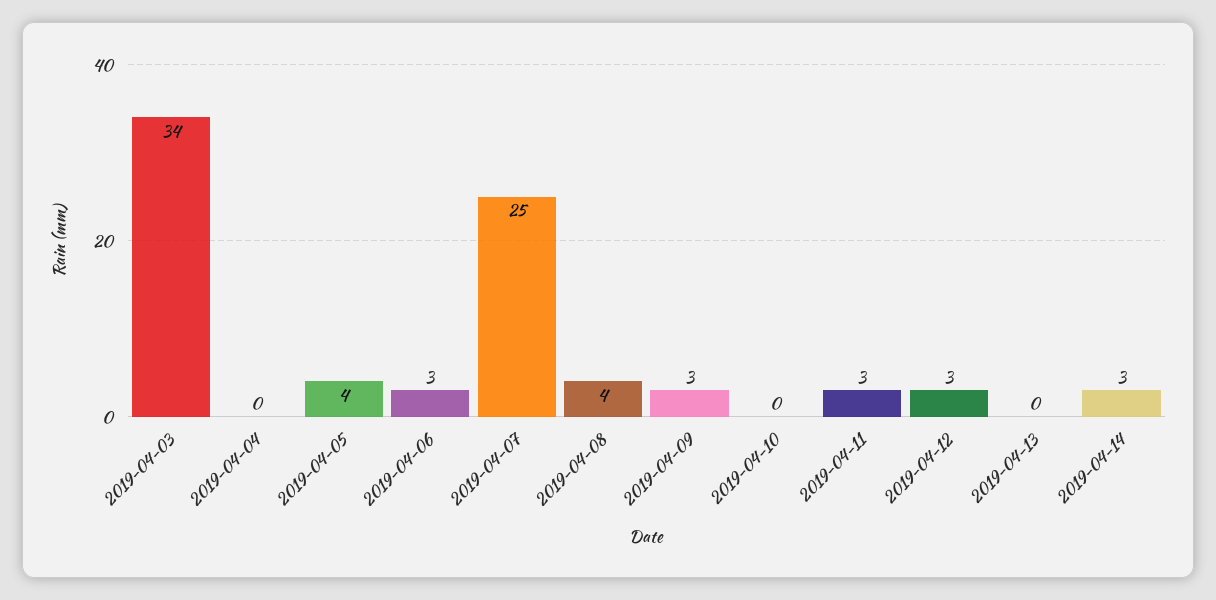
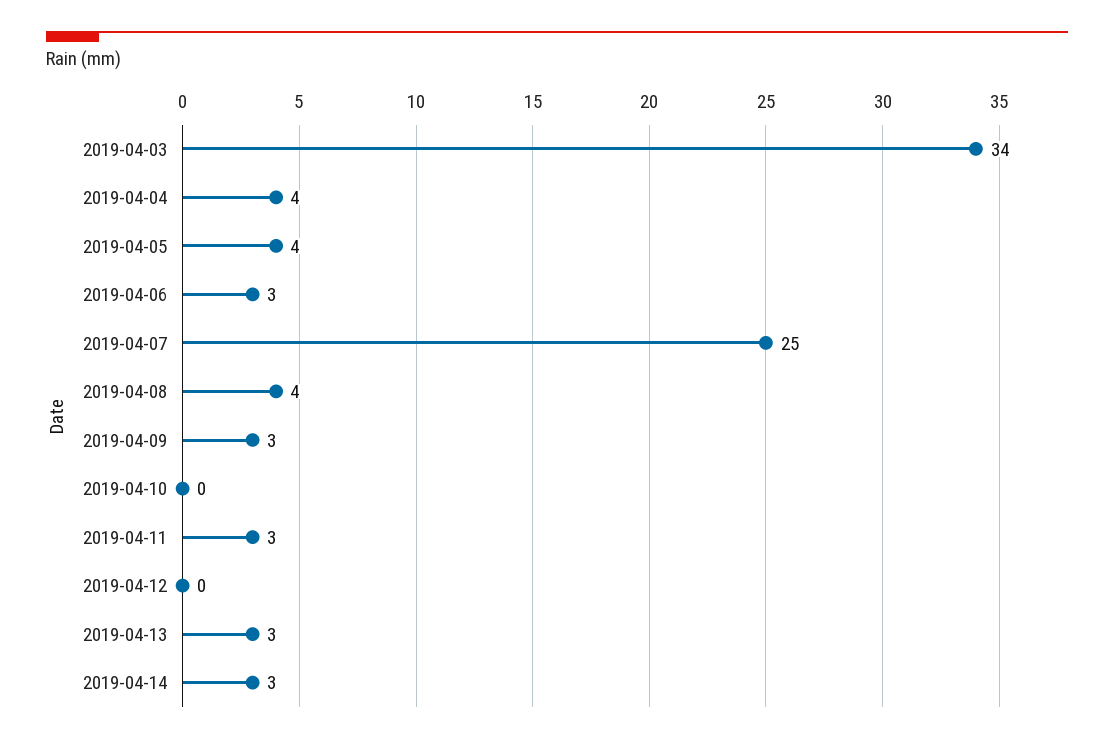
  {
    "2019-04-03": 34,
-   "2019-04-04": 0,
+   "2019-04-04": 4,
    "2019-04-05": 4,
    "2019-04-06": 3,
    "2019-04-07": 25,
    "2019-04-08": 4,
    "2019-04-09": 3,
    "2019-04-10": 0,
    "2019-04-11": 3,
-   "2019-04-12": 3,
+   "2019-04-12": 0,
-   "2019-04-13": 0,
+   "2019-04-13": 3,
    "2019-04-14": 3
  }

